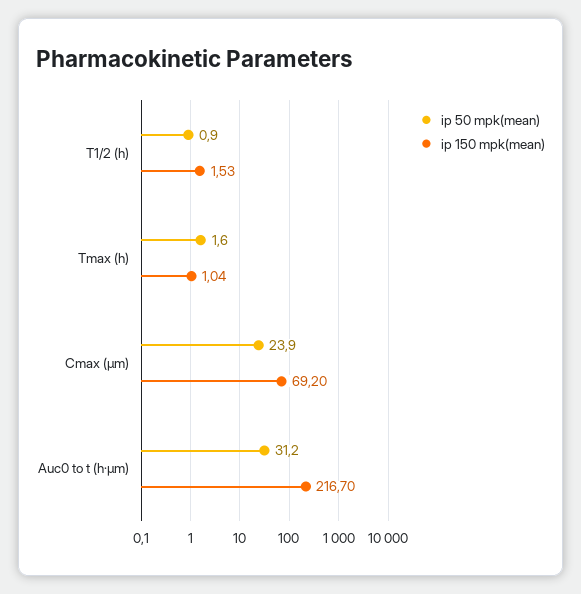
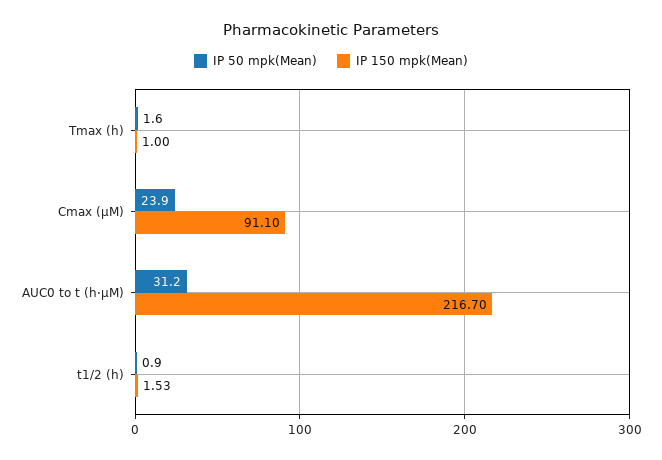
  {
    "ip 50 mpk(mean)": {
      "T1/2 (h)": 0.9,
      "Tmax (h)": 1.6,
      "Cmax (µm)": 23.9,
      "Auc0 to t (h·µm)": 31.2
    },
    "ip 150 mpk(mean)": {
      "T1/2 (h)": 1.53,
-     "Tmax (h)": 1.04,
+     "Tmax (h)": 1,
-     "Cmax (µm)": 69.2,
+     "Cmax (µm)": 91.1,
      "Auc0 to t (h·µm)": 216.7
    }
  }

